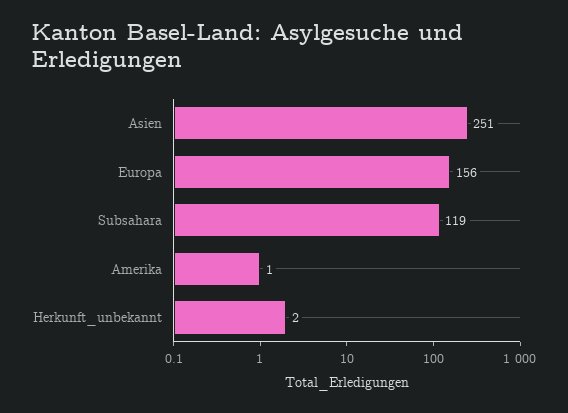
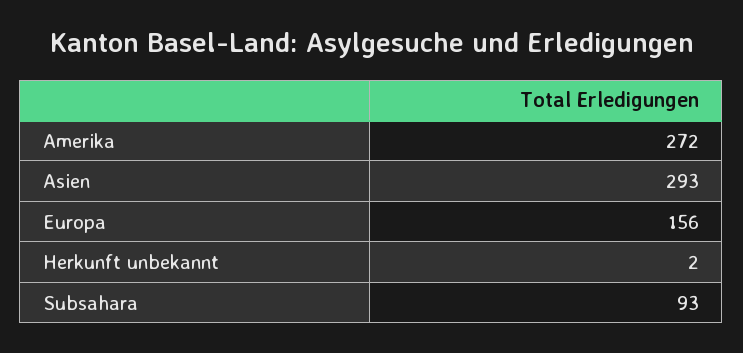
  {
-   "Asien": 251,
+   "Asien": 293,
    "Europa": 156,
-   "Subsahara": 119,
+   "Subsahara": 93,
-   "Amerika": 1,
+   "Amerika": 272,
    "Herkunft_unbekannt": 2
  }

